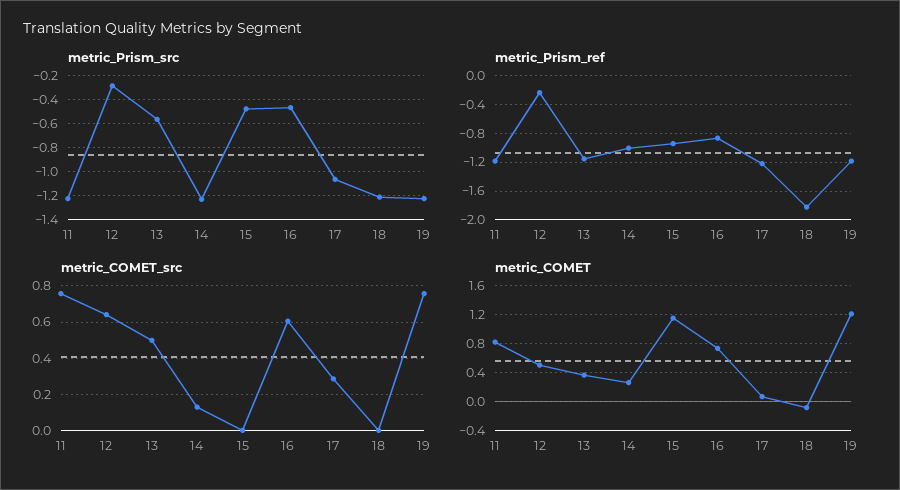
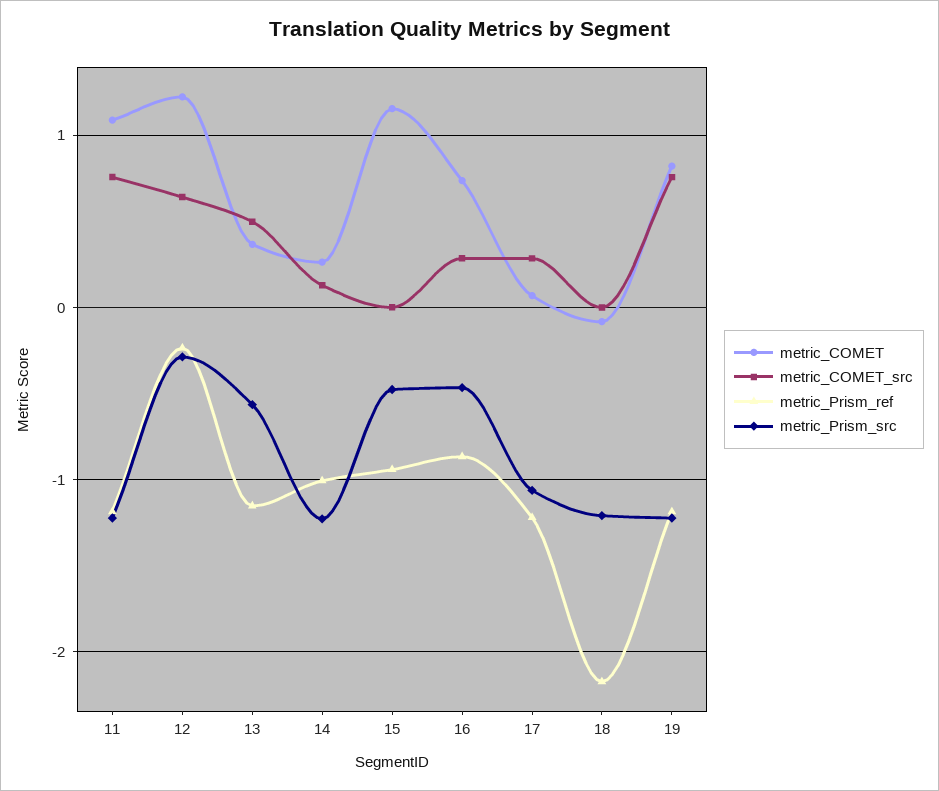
  {
    "metric_Prism_src": {
      "11": -1.2,
      "12": -0.3,
      "13": -0.55,
      "14": -1.25,
      "15": -0.5,
      "16": -0.45,
      "17": -1.05,
      "18": -1.2,
      "19": -1.2
    },
    "metric_Prism_ref": {
      "11": -1.2,
      "12": -0.2,
      "13": -1.2,
      "14": -1,
      "15": -0.9,
      "16": -0.9,
      "17": -1.2,
-     "18": -1.8,
+     "18": -2.2,
      "19": -1.2
    },
    "metric_COMET_src": {
      "11": 0.75,
      "12": 0.65,
      "13": 0.5,
      "14": 0.15,
      "15": 0,
-     "16": 0.6,
+     "16": 0.3,
      "17": 0.3,
      "18": 0,
      "19": 0.75
    },
    "metric_COMET": {
-     "11": 0.8,
+     "11": 1.1,
-     "12": 0.5,
+     "12": 1.2,
      "13": 0.4,
      "14": 0.3,
      "15": 1.2,
      "16": 0.7,
      "17": 0.1,
      "18": -0.1,
-     "19": 1.2
+     "19": 0.8
    }
  }

